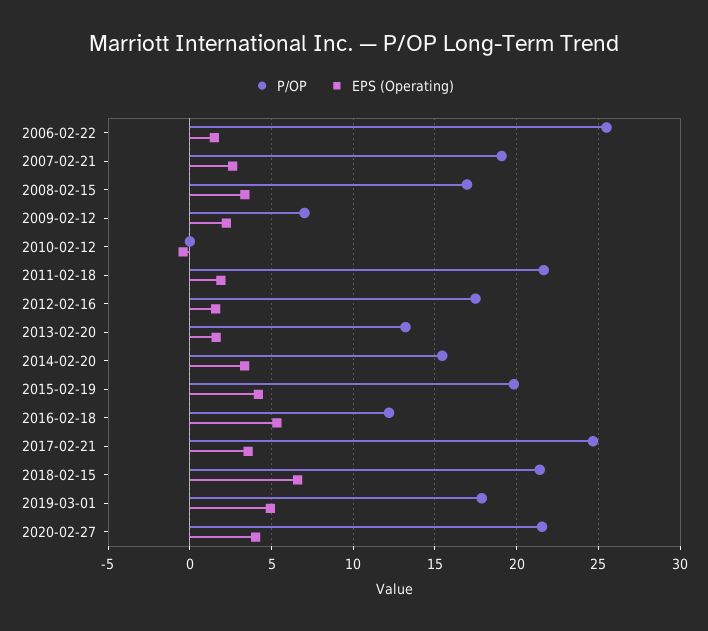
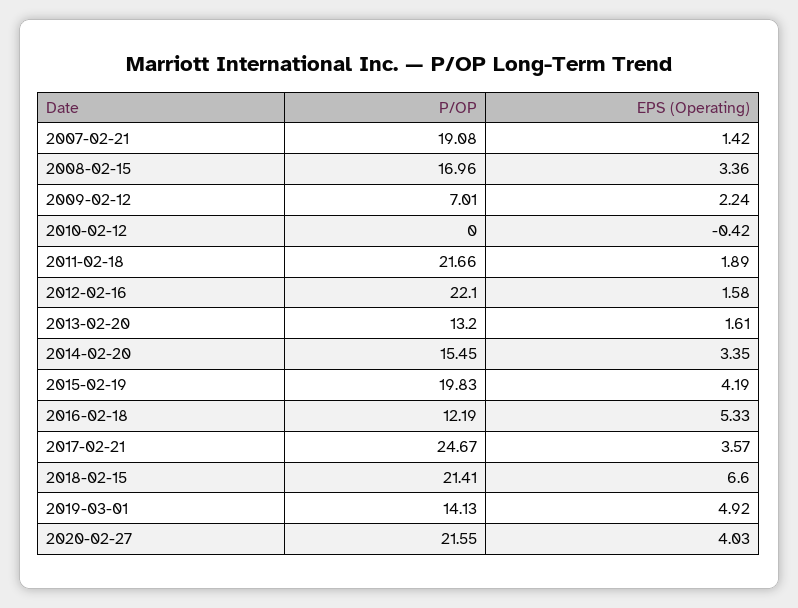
  {
    "P/OP": {
-     "2006-02-22": 25.5,
      "2007-02-21": 19.08,
      "2008-02-15": 16.96,
      "2009-02-12": 7.01,
      "2010-02-12": 0,
      "2011-02-18": 21.66,
-     "2012-02-16": 17.5,
+     "2012-02-16": 22.1,
      "2013-02-20": 13.2,
      "2014-02-20": 15.45,
      "2015-02-19": 19.83,
      "2016-02-18": 12.19,
      "2017-02-21": 24.67,
      "2018-02-15": 21.41,
-     "2019-03-01": 18,
+     "2019-03-01": 14.13,
      "2020-02-27": 21.55
    },
    "EPS (Operating)": {
-     "2006-02-22": 1.5,
-     "2007-02-21": 2.5,
+     "2007-02-21": 1.42,
      "2008-02-15": 3.36,
      "2009-02-12": 2.24,
      "2010-02-12": -0.42,
      "2011-02-18": 1.89,
      "2012-02-16": 1.58,
      "2013-02-20": 1.61,
      "2014-02-20": 3.35,
      "2015-02-19": 4.19,
      "2016-02-18": 5.33,
      "2017-02-21": 3.57,
      "2018-02-15": 6.6,
      "2019-03-01": 4.92,
      "2020-02-27": 4.03
    }
  }

